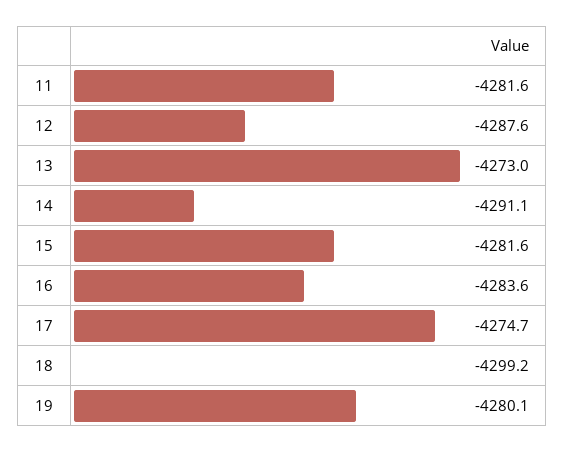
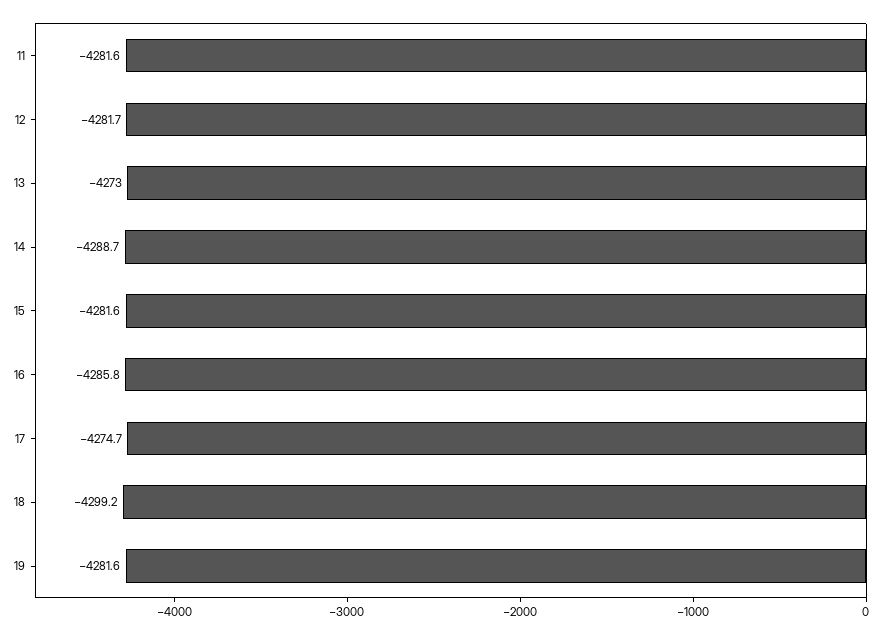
  {
    "11": -4281.6,
-   "12": -4287.6,
+   "12": -4281.7,
    "13": -4273,
-   "14": -4291.1,
+   "14": -4288.7,
    "15": -4281.6,
-   "16": -4283.6,
+   "16": -4285.8,
    "17": -4274.7,
    "18": -4299.2,
-   "19": -4280.1
+   "19": -4281.6
  }

